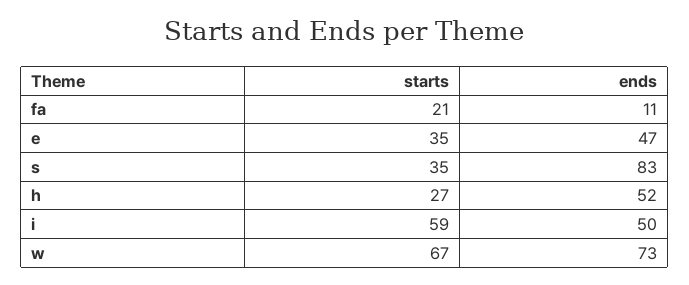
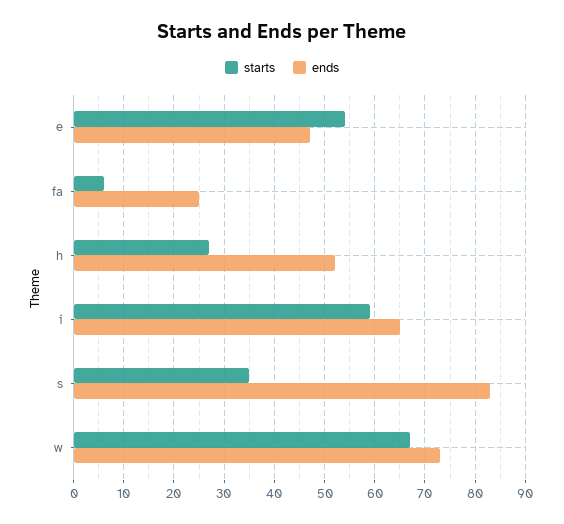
  {
    "starts": {
-     "fa": 21,
+     "fa": 5,
-     "e": 35,
+     "e": 55,
      "s": 35,
      "h": 27,
      "i": 59,
      "w": 67
    },
    "ends": {
-     "fa": 11,
+     "fa": 25,
      "e": 47,
      "s": 83,
      "h": 52,
-     "i": 50,
+     "i": 65,
      "w": 73
    }
  }

